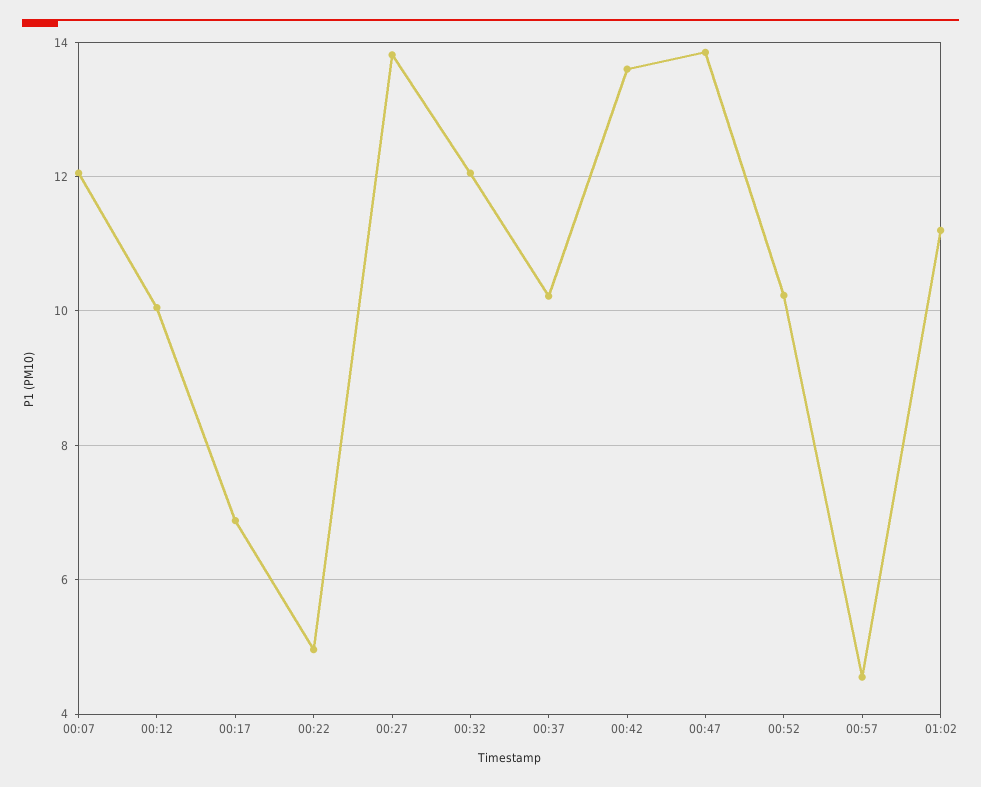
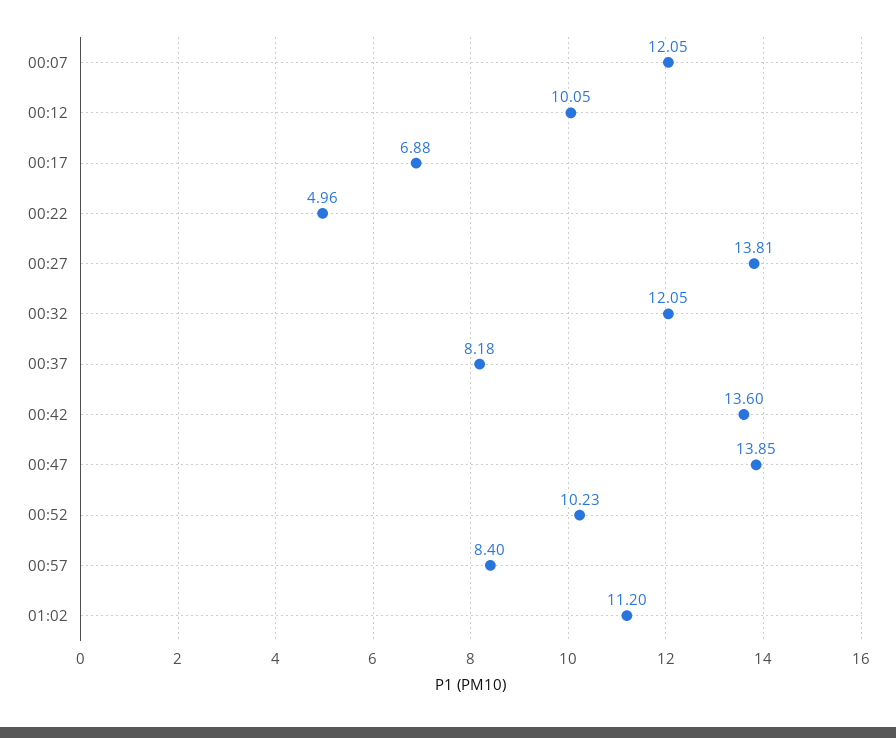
  {
    "00:07": 12.05,
    "00:12": 10.05,
    "00:17": 6.88,
    "00:22": 4.96,
    "00:27": 13.81,
    "00:32": 12.05,
-   "00:37": 10.2,
+   "00:37": 8.18,
    "00:42": 13.6,
    "00:47": 13.85,
    "00:52": 10.23,
-   "00:57": 4.6,
+   "00:57": 8.4,
    "01:02": 11.2
  }

